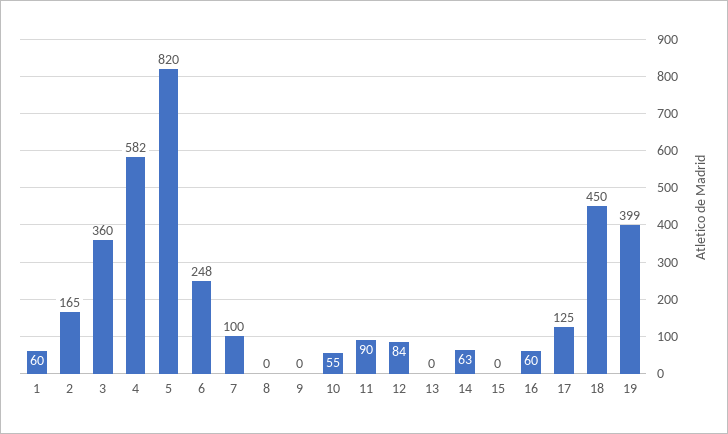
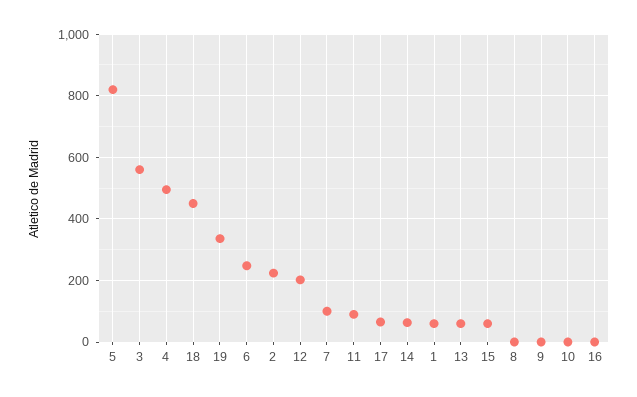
  {
    "1": 60,
-   "2": 165,
+   "2": 220,
-   "3": 360,
+   "3": 560,
-   "4": 582,
+   "4": 500,
    "5": 820,
    "6": 248,
    "7": 100,
    "8": 0,
    "9": 0,
-   "10": 55,
+   "10": 0,
    "11": 90,
-   "12": 84,
+   "12": 200,
-   "13": 0,
+   "13": 60,
    "14": 63,
-   "15": 0,
+   "15": 60,
-   "16": 60,
+   "16": 0,
-   "17": 125,
+   "17": 60,
    "18": 450,
-   "19": 399
+   "19": 340
  }

